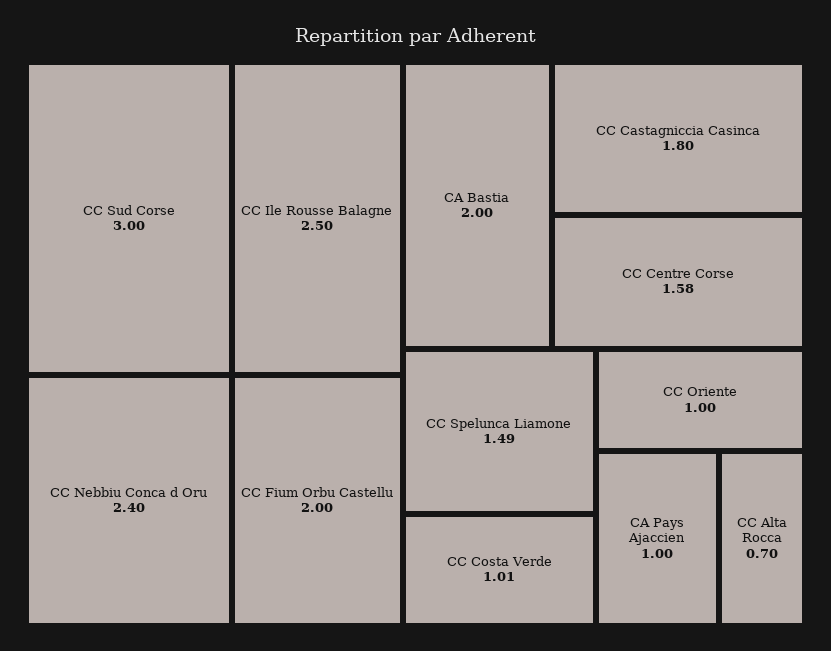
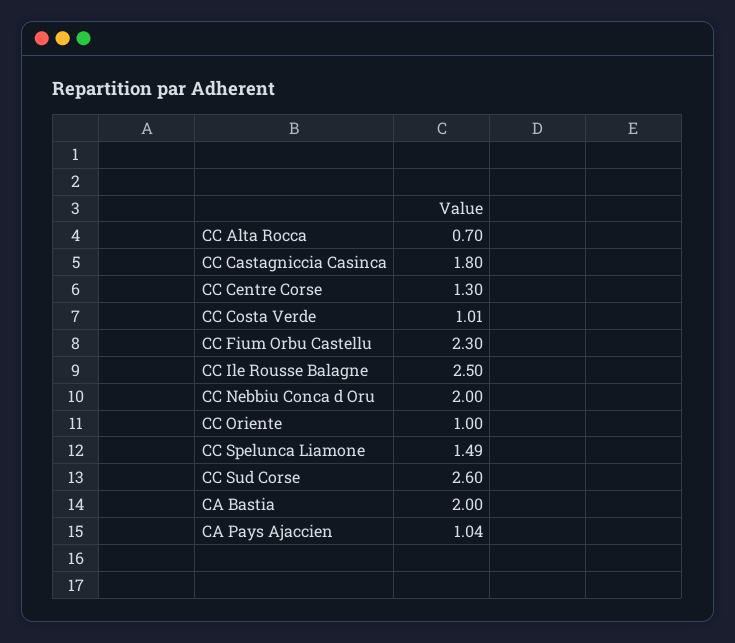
  {
-   "CC Sud Corse": 3,
+   "CC Sud Corse": 2.6,
    "CC Ile Rousse Balagne": 2.5,
-   "CC Nebbiu Conca d Oru": 2.4,
+   "CC Nebbiu Conca d Oru": 2,
-   "CC Fium Orbu Castellu": 2,
+   "CC Fium Orbu Castellu": 2.3,
    "CA Bastia": 2,
    "CC Castagniccia Casinca": 1.8,
-   "CC Centre Corse": 1.58,
+   "CC Centre Corse": 1.3,
    "CC Spelunca Liamone": 1.49,
    "CC Costa Verde": 1.01,
    "CC Oriente": 1,
-   "CA Pays Ajaccien": 1,
+   "CA Pays Ajaccien": 1.04,
    "CC Alta Rocca": 0.7
  }

